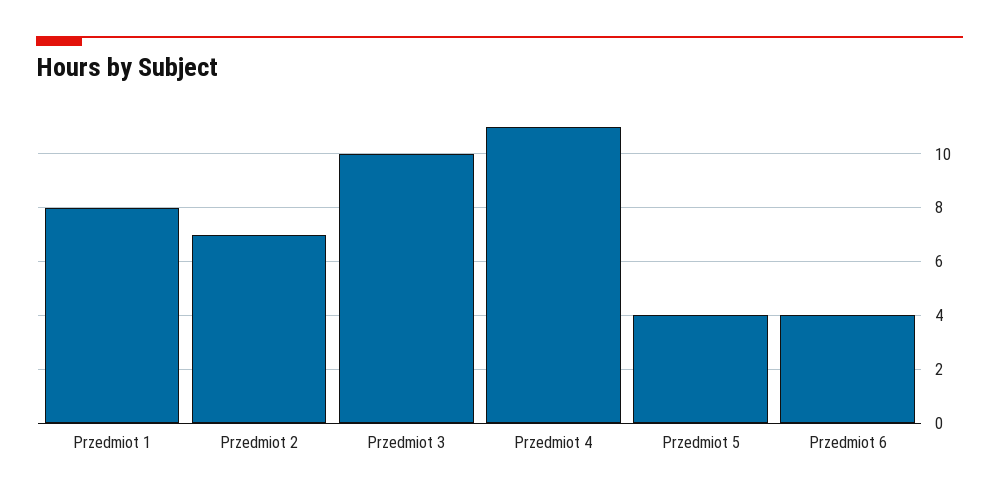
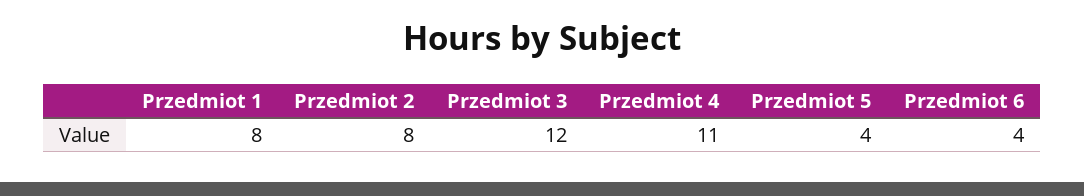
  {
    "Przedmiot 1": 8,
-   "Przedmiot 2": 7,
+   "Przedmiot 2": 8,
-   "Przedmiot 3": 10,
+   "Przedmiot 3": 12,
    "Przedmiot 4": 11,
    "Przedmiot 5": 4,
    "Przedmiot 6": 4
  }

